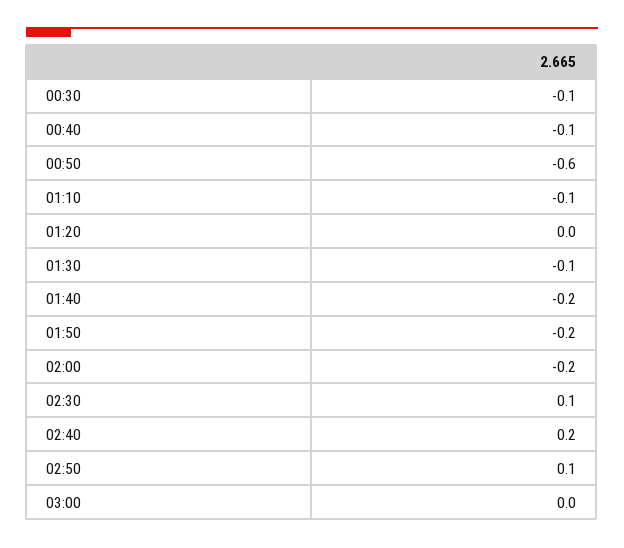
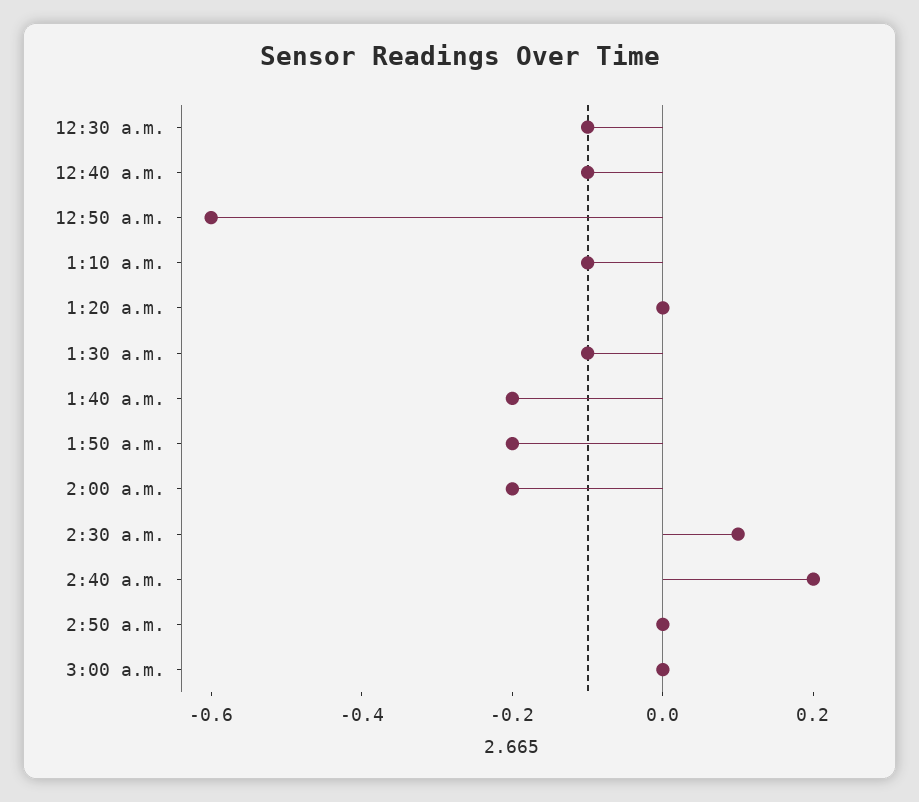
  {
    "00:30": -0.1,
    "00:40": -0.1,
    "00:50": -0.6,
    "01:10": -0.1,
    "01:20": 0,
    "01:30": -0.1,
    "01:40": -0.2,
    "01:50": -0.2,
    "02:00": -0.2,
    "02:30": 0.1,
    "02:40": 0.2,
-   "02:50": 0.1,
+   "02:50": 0,
    "03:00": 0
  }

